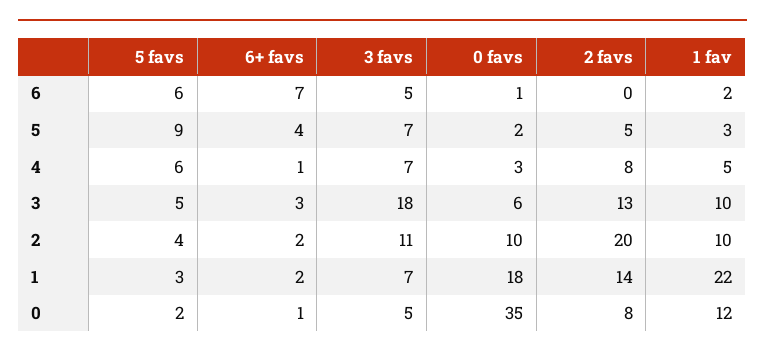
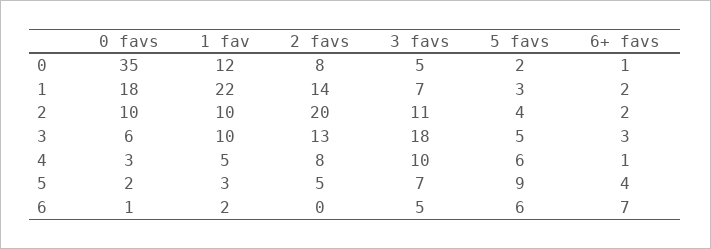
  {
    "5 favs": {
      "6": 6,
      "5": 9,
      "4": 6,
      "3": 5,
      "2": 4,
      "1": 3,
      "0": 2
    },
    "6+ favs": {
      "6": 7,
      "5": 4,
      "4": 1,
      "3": 3,
      "2": 2,
      "1": 2,
      "0": 1
    },
    "3 favs": {
      "6": 5,
      "5": 7,
-     "4": 7,
+     "4": 10,
      "3": 18,
      "2": 11,
      "1": 7,
      "0": 5
    },
    "0 favs": {
      "6": 1,
      "5": 2,
      "4": 3,
      "3": 6,
      "2": 10,
      "1": 18,
      "0": 35
    },
    "2 favs": {
      "6": 0,
      "5": 5,
      "4": 8,
      "3": 13,
      "2": 20,
      "1": 14,
      "0": 8
    },
    "1 fav": {
      "6": 2,
      "5": 3,
      "4": 5,
      "3": 10,
      "2": 10,
      "1": 22,
      "0": 12
    }
  }

